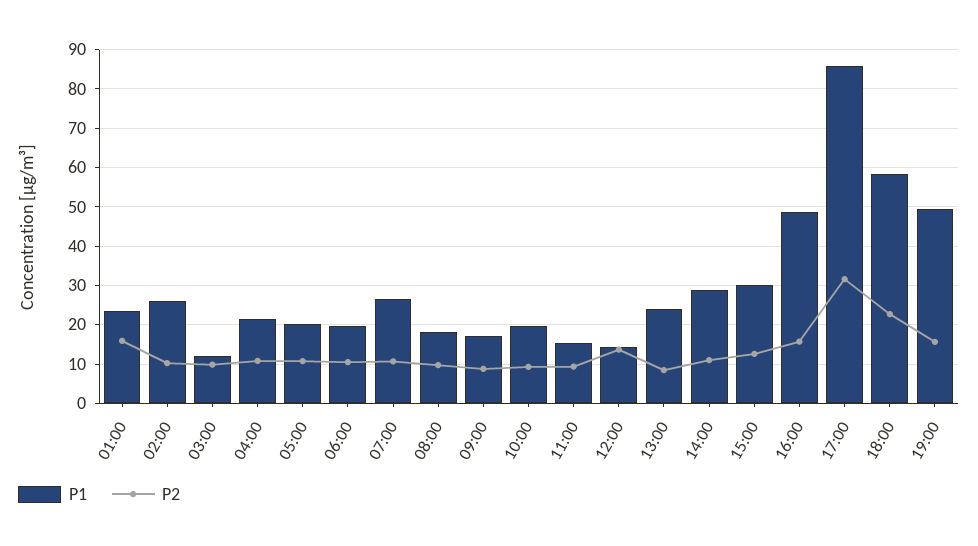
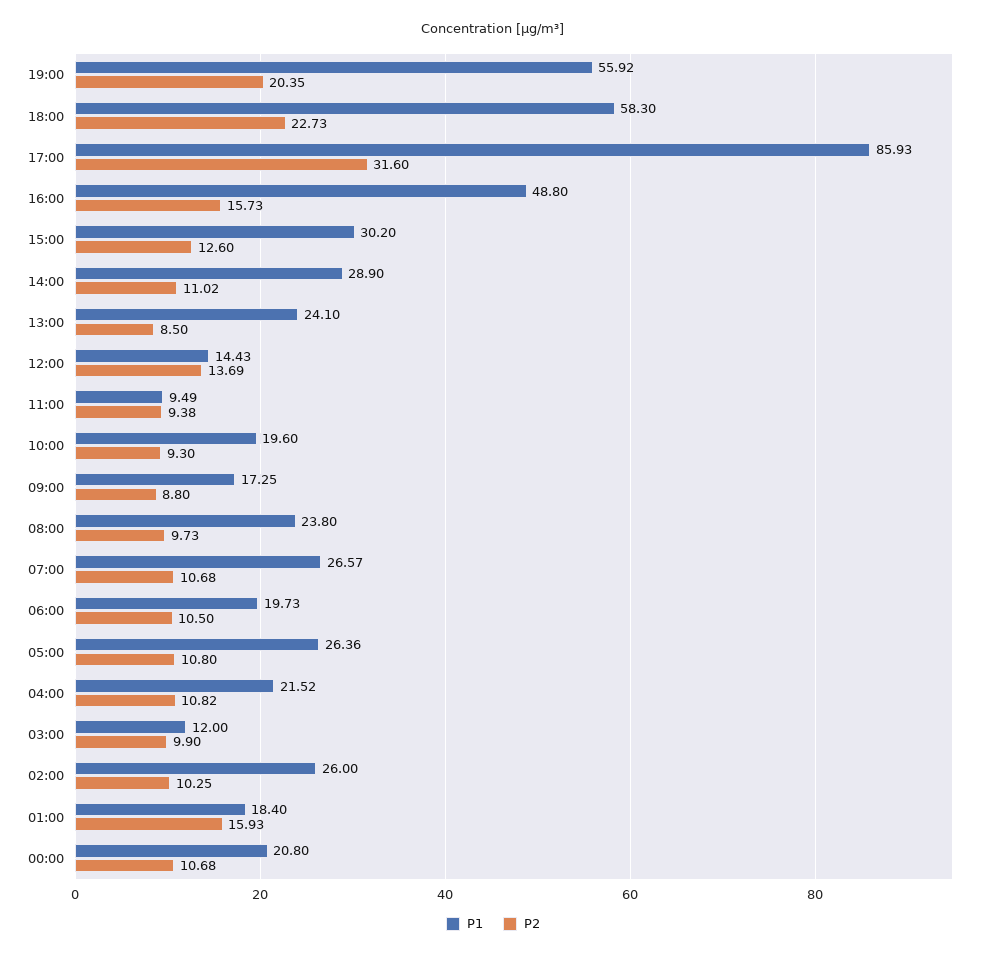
  {
    "P1": {
-     "01:00": 24,
+     "01:00": 18.4,
      "02:00": 26,
      "03:00": 12,
      "04:00": 21.52,
-     "05:00": 20,
+     "05:00": 26.36,
      "06:00": 19.73,
      "07:00": 26.57,
-     "08:00": 18,
+     "08:00": 23.8,
      "09:00": 17.25,
      "10:00": 19.6,
-     "11:00": 16,
+     "11:00": 9.49,
      "12:00": 14.43,
      "13:00": 24.1,
      "14:00": 28.9,
      "15:00": 30.2,
      "16:00": 48.8,
      "17:00": 85.93,
      "18:00": 58.3,
-     "19:00": 50
+     "19:00": 55.92,
+     "00:00": 20.8
    },
    "P2": {
      "01:00": 15.93,
      "02:00": 10.25,
      "03:00": 9.9,
      "04:00": 10.82,
      "05:00": 10.8,
      "06:00": 10.5,
      "07:00": 10.68,
      "08:00": 9.73,
      "09:00": 8.8,
      "10:00": 9.3,
      "11:00": 9.38,
      "12:00": 13.69,
      "13:00": 8.5,
      "14:00": 11.02,
      "15:00": 12.6,
      "16:00": 15.73,
      "17:00": 31.6,
      "18:00": 22.73,
-     "19:00": 16
+     "19:00": 20.35,
+     "00:00": 10.68
    }
  }

